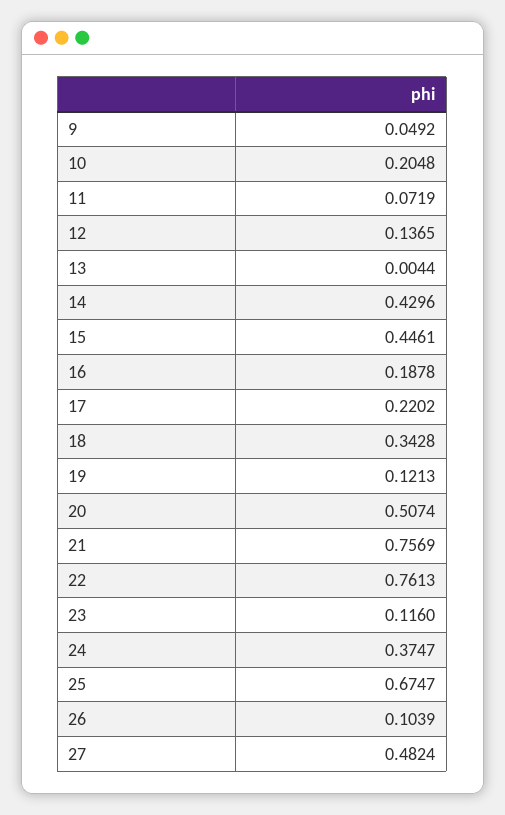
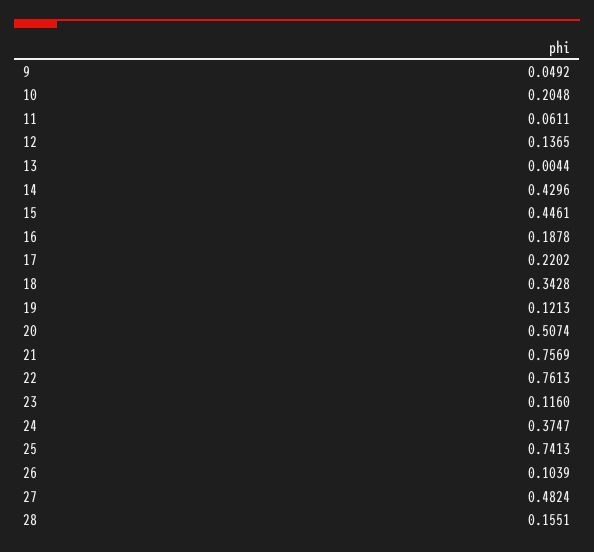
  {
    "9": 0.0492,
    "10": 0.2048,
-   "11": 0.0719,
+   "11": 0.0611,
    "12": 0.1365,
    "13": 0.0044,
    "14": 0.4296,
    "15": 0.4461,
    "16": 0.1878,
    "17": 0.2202,
    "18": 0.3428,
    "19": 0.1213,
    "20": 0.5074,
    "21": 0.7569,
    "22": 0.7613,
    "23": 0.116,
    "24": 0.3747,
-   "25": 0.6747,
+   "25": 0.7413,
    "26": 0.1039,
-   "27": 0.4824
+   "27": 0.4824,
+   "28": 0.1551
  }

